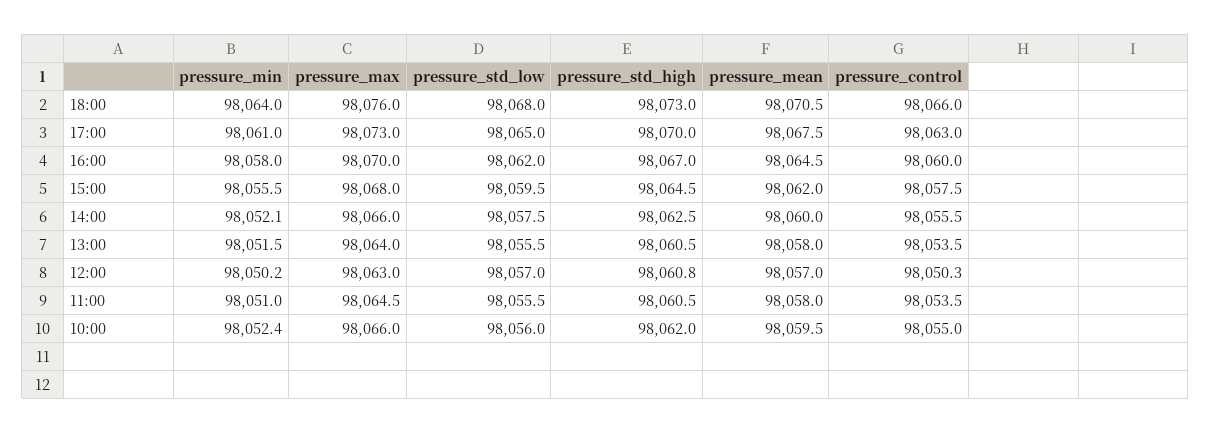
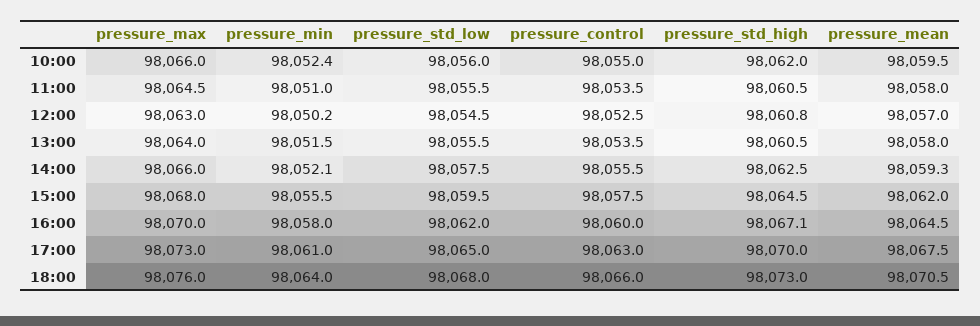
  {
    "pressure_min": {
      "18:00": 98064,
      "17:00": 98061,
      "16:00": 98058,
      "15:00": 98055.5,
      "14:00": 98052.1,
      "13:00": 98051.5,
      "12:00": 98050.2,
      "11:00": 98051,
      "10:00": 98052.4
    },
    "pressure_max": {
      "18:00": 98076,
      "17:00": 98073,
      "16:00": 98070,
      "15:00": 98068,
      "14:00": 98066,
      "13:00": 98064,
      "12:00": 98063,
      "11:00": 98064.5,
      "10:00": 98066
    },
    "pressure_std_low": {
      "18:00": 98068,
      "17:00": 98065,
      "16:00": 98062,
      "15:00": 98059.5,
      "14:00": 98057.5,
      "13:00": 98055.5,
-     "12:00": 98057,
+     "12:00": 98054.5,
      "11:00": 98055.5,
      "10:00": 98056
    },
    "pressure_std_high": {
      "18:00": 98073,
      "17:00": 98070,
-     "16:00": 98067,
+     "16:00": 98067.1,
      "15:00": 98064.5,
      "14:00": 98062.5,
      "13:00": 98060.5,
      "12:00": 98060.8,
      "11:00": 98060.5,
      "10:00": 98062
    },
    "pressure_mean": {
      "18:00": 98070.5,
      "17:00": 98067.5,
      "16:00": 98064.5,
      "15:00": 98062,
-     "14:00": 98060,
+     "14:00": 98059.3,
      "13:00": 98058,
      "12:00": 98057,
      "11:00": 98058,
      "10:00": 98059.5
    },
    "pressure_control": {
      "18:00": 98066,
      "17:00": 98063,
      "16:00": 98060,
      "15:00": 98057.5,
      "14:00": 98055.5,
      "13:00": 98053.5,
-     "12:00": 98050.3,
+     "12:00": 98052.5,
      "11:00": 98053.5,
      "10:00": 98055
    }
  }

